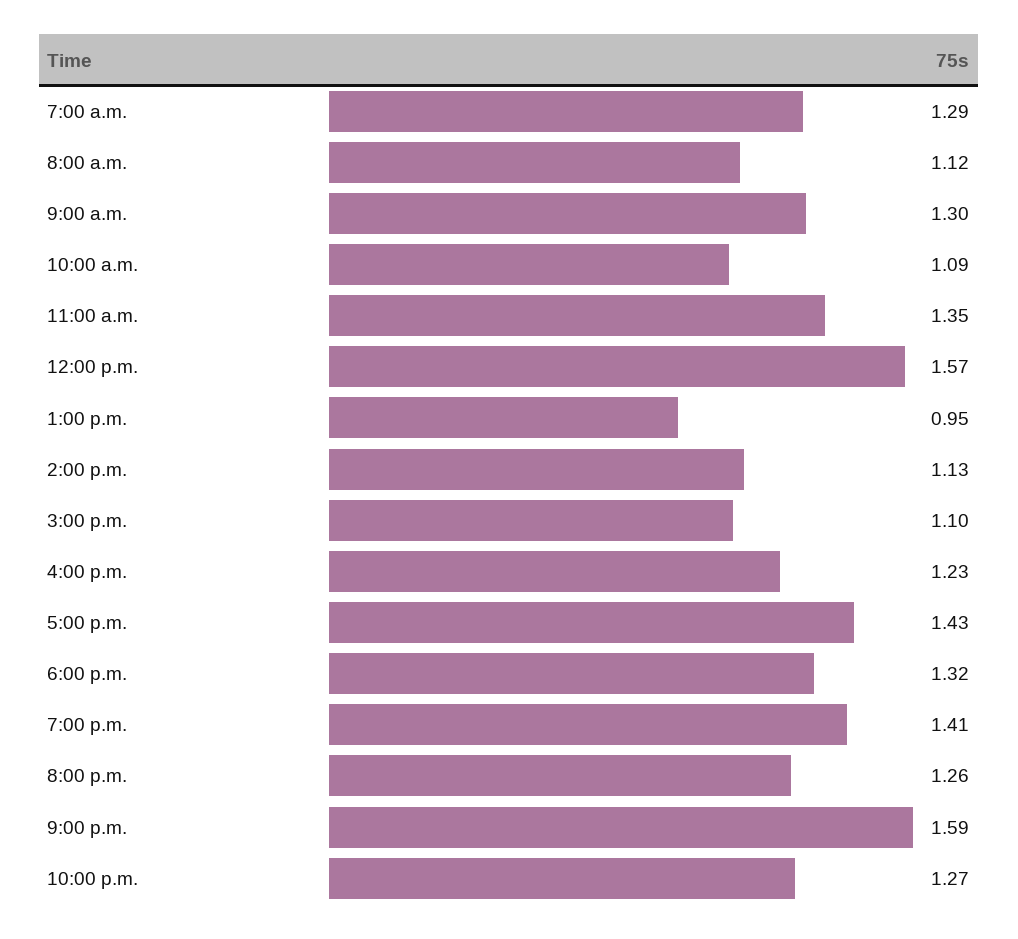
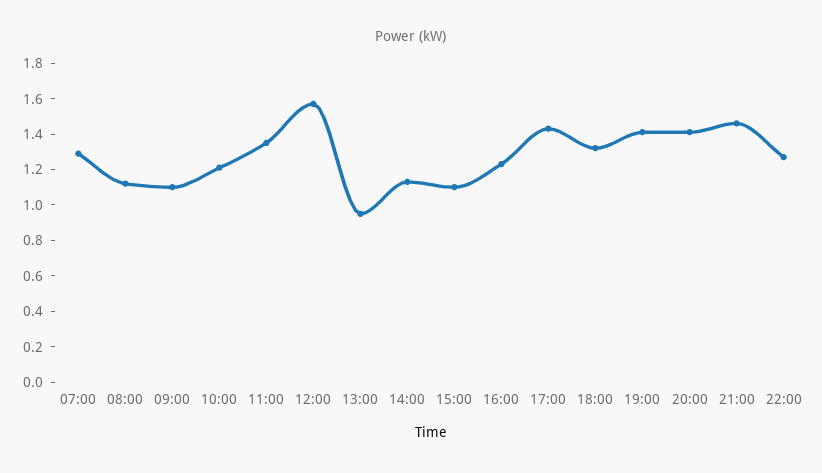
  {
    "7:00 a.m.": 1.29,
    "8:00 a.m.": 1.12,
-   "9:00 a.m.": 1.3,
+   "9:00 a.m.": 1.1,
-   "10:00 a.m.": 1.09,
+   "10:00 a.m.": 1.2,
    "11:00 a.m.": 1.35,
    "12:00 p.m.": 1.57,
    "1:00 p.m.": 0.95,
    "2:00 p.m.": 1.13,
    "3:00 p.m.": 1.1,
    "4:00 p.m.": 1.23,
    "5:00 p.m.": 1.43,
    "6:00 p.m.": 1.32,
    "7:00 p.m.": 1.41,
-   "8:00 p.m.": 1.26,
+   "8:00 p.m.": 1.4,
-   "9:00 p.m.": 1.59,
+   "9:00 p.m.": 1.45,
    "10:00 p.m.": 1.27
  }

